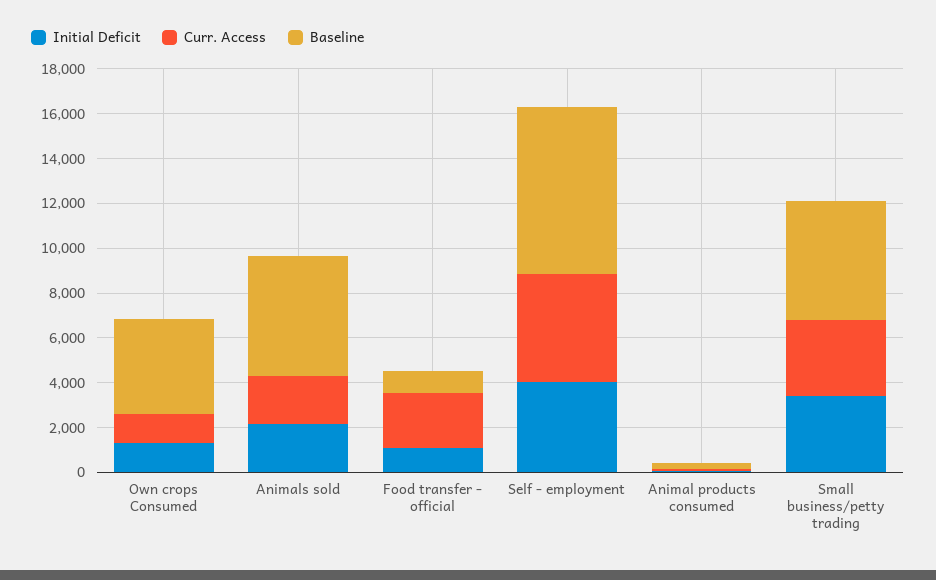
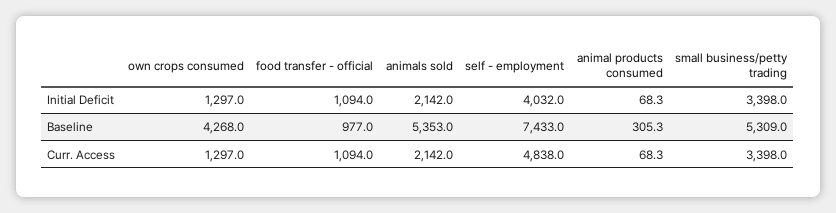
  {
    "Initial Deficit": {
      "Own crops Consumed": 1297,
      "Animals sold": 2142,
      "Food transfer - official": 1094,
      "Self - employment": 4032,
      "Animal products consumed": 68.3,
      "Small business/petty trading": 3398
    },
    "Curr. Access": {
      "Own crops Consumed": 1297,
      "Animals sold": 2142,
-     "Food transfer - official": 2500,
+     "Food transfer - official": 1094,
      "Self - employment": 4838,
      "Animal products consumed": 68.3,
      "Small business/petty trading": 3398
    },
    "Baseline": {
      "Own crops Consumed": 4268,
      "Animals sold": 5353,
      "Food transfer - official": 977,
      "Self - employment": 7433,
      "Animal products consumed": 305.3,
      "Small business/petty trading": 5309
    }
  }

